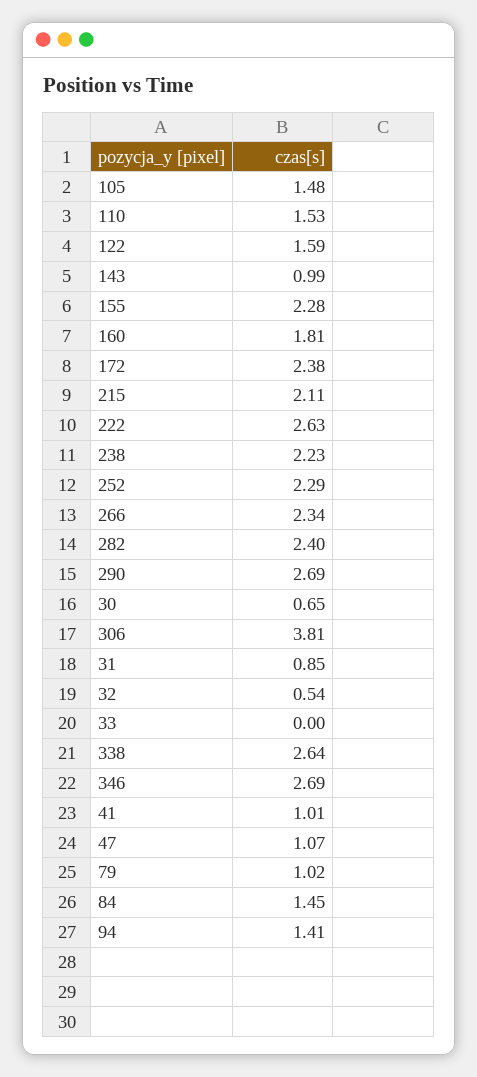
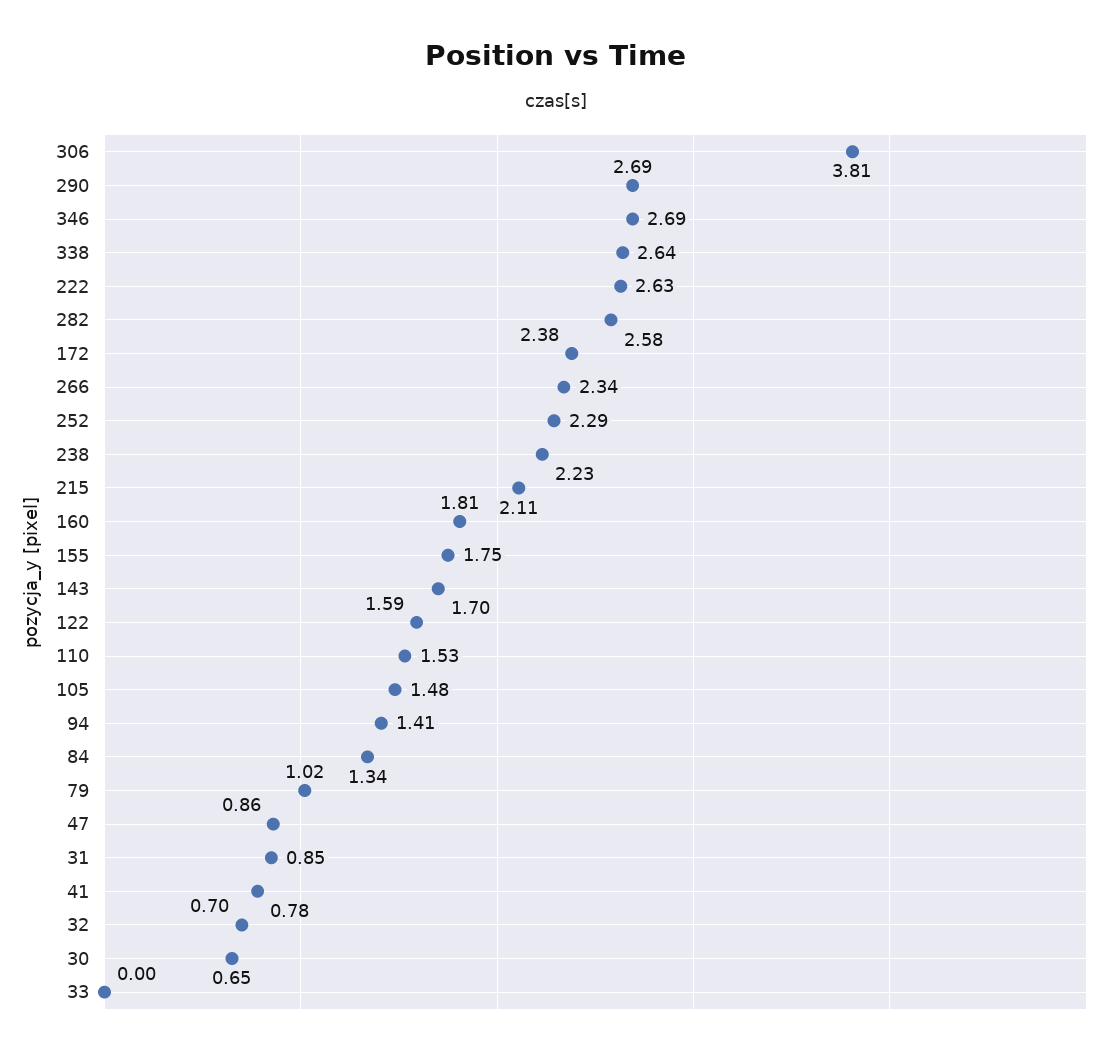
  {
    "105": 1.48,
    "110": 1.53,
    "122": 1.59,
-   "143": 0.99,
+   "143": 1.7,
-   "155": 2.28,
+   "155": 1.75,
    "160": 1.81,
    "172": 2.38,
    "215": 2.11,
    "222": 2.63,
    "238": 2.23,
    "252": 2.29,
    "266": 2.34,
-   "282": 2.4,
+   "282": 2.58,
    "290": 2.69,
    "30": 0.65,
    "306": 3.81,
    "31": 0.85,
-   "32": 0.54,
+   "32": 0.7,
    "33": 0,
    "338": 2.64,
    "346": 2.69,
-   "41": 1.01,
+   "41": 0.78,
-   "47": 1.07,
+   "47": 0.86,
    "79": 1.02,
-   "84": 1.45,
+   "84": 1.34,
    "94": 1.41
  }

